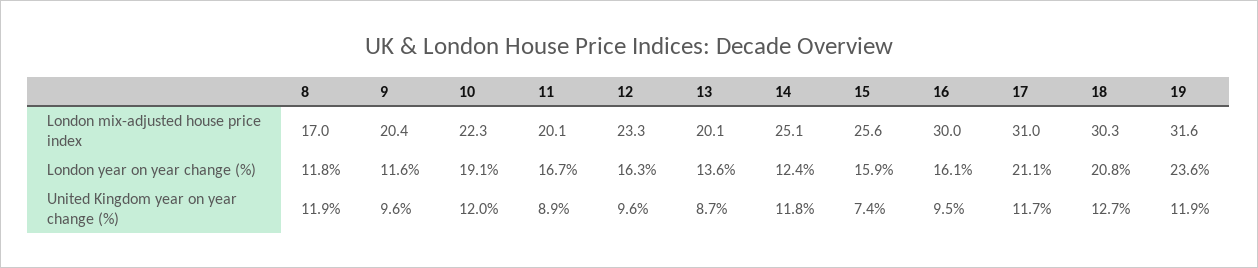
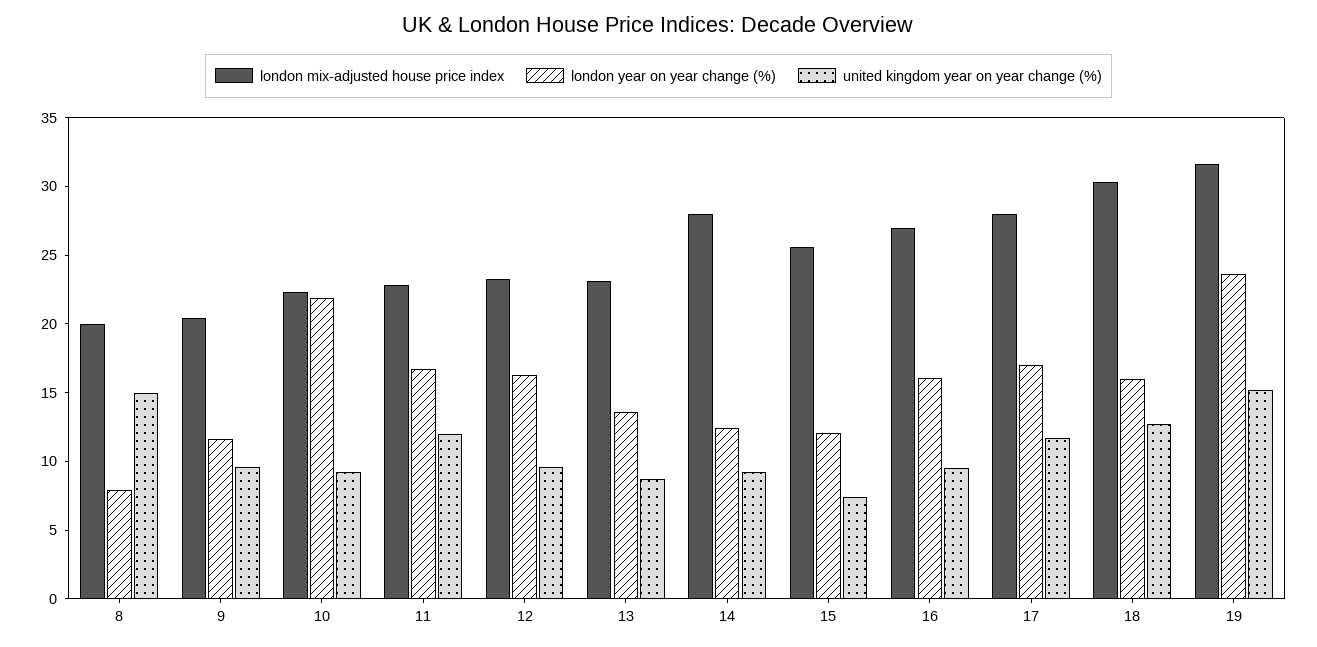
  {
    "London mix-adjusted house price index": {
-     "8": 17,
+     "8": 20,
      "9": 20.4,
      "10": 22.3,
-     "11": 20.1,
+     "11": 23,
      "12": 23.3,
-     "13": 20.1,
+     "13": 23,
-     "14": 25.1,
+     "14": 28,
      "15": 25.6,
-     "16": 30,
+     "16": 27,
-     "17": 31,
+     "17": 28,
      "18": 30.3,
      "19": 31.6
    },
    "London year on year change (%)": {
-     "8": 11.8,
+     "8": 8,
      "9": 11.6,
-     "10": 19.1,
+     "10": 22,
      "11": 16.7,
      "12": 16.3,
      "13": 13.6,
      "14": 12.4,
-     "15": 15.9,
+     "15": 12,
      "16": 16.1,
-     "17": 21.1,
+     "17": 17,
-     "18": 20.8,
+     "18": 16,
      "19": 23.6
    },
    "United Kingdom year on year change (%)": {
-     "8": 11.9,
+     "8": 15,
      "9": 9.6,
-     "10": 12,
+     "10": 9,
-     "11": 8.9,
+     "11": 12,
      "12": 9.6,
      "13": 8.7,
-     "14": 11.8,
+     "14": 9,
      "15": 7.4,
      "16": 9.5,
      "17": 11.7,
      "18": 12.7,
-     "19": 11.9
+     "19": 15
    }
  }

